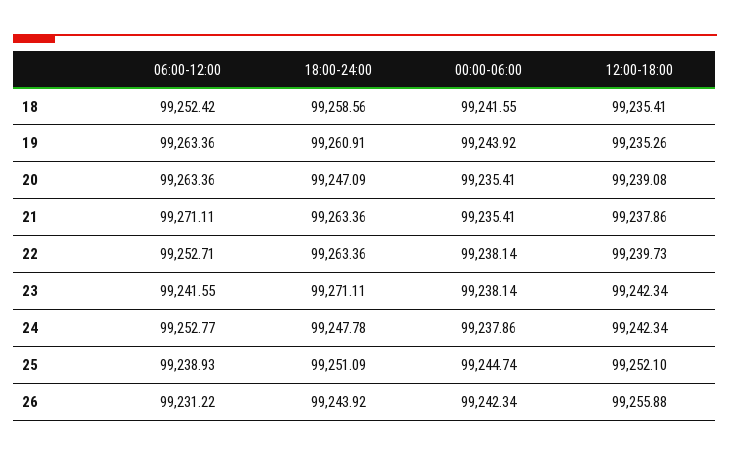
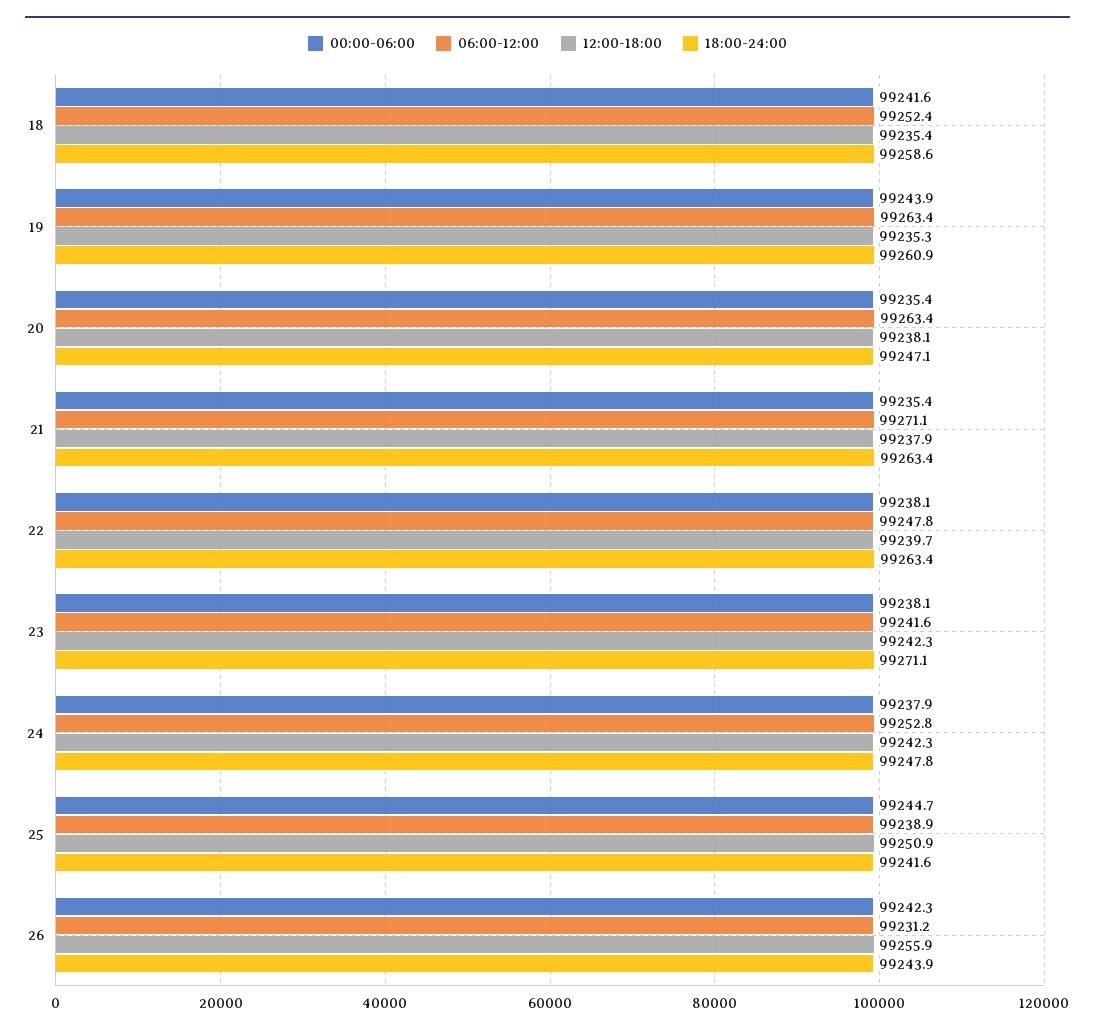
  {
    "06:00-12:00": {
      "18": 99252.42,
      "19": 99263.36,
      "20": 99263.36,
      "21": 99271.11,
-     "22": 99252.71,
+     "22": 99247.8,
      "23": 99241.55,
      "24": 99252.77,
      "25": 99238.93,
      "26": 99231.22
    },
    "18:00-24:00": {
      "18": 99258.56,
      "19": 99260.91,
      "20": 99247.09,
      "21": 99263.36,
      "22": 99263.36,
      "23": 99271.11,
      "24": 99247.78,
-     "25": 99251.09,
+     "25": 99241.6,
      "26": 99243.92
    },
    "00:00-06:00": {
      "18": 99241.55,
      "19": 99243.92,
      "20": 99235.41,
      "21": 99235.41,
      "22": 99238.14,
      "23": 99238.14,
      "24": 99237.86,
      "25": 99244.74,
      "26": 99242.34
    },
    "12:00-18:00": {
      "18": 99235.41,
      "19": 99235.26,
-     "20": 99239.08,
+     "20": 99238.1,
      "21": 99237.86,
      "22": 99239.73,
      "23": 99242.34,
      "24": 99242.34,
-     "25": 99252.1,
+     "25": 99250.9,
      "26": 99255.88
    }
  }

